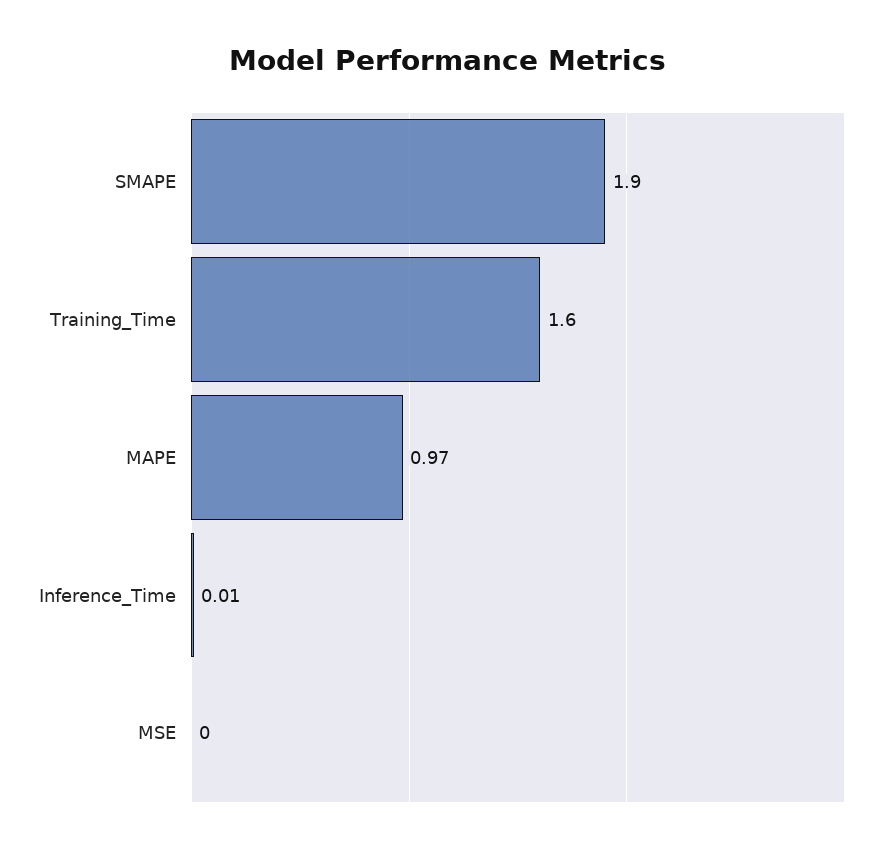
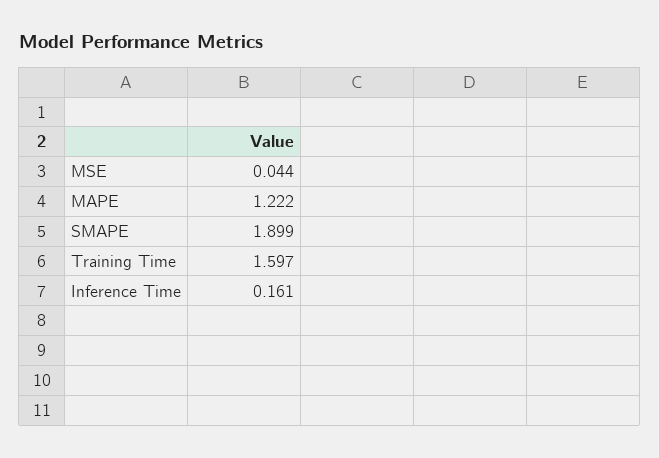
  {
    "SMAPE": 1.899,
    "Training_Time": 1.597,
-   "MAPE": 0.97,
+   "MAPE": 1.222,
-   "Inference_Time": 0.01,
+   "Inference_Time": 0.161,
-   "MSE": 0
+   "MSE": 0.044
  }

